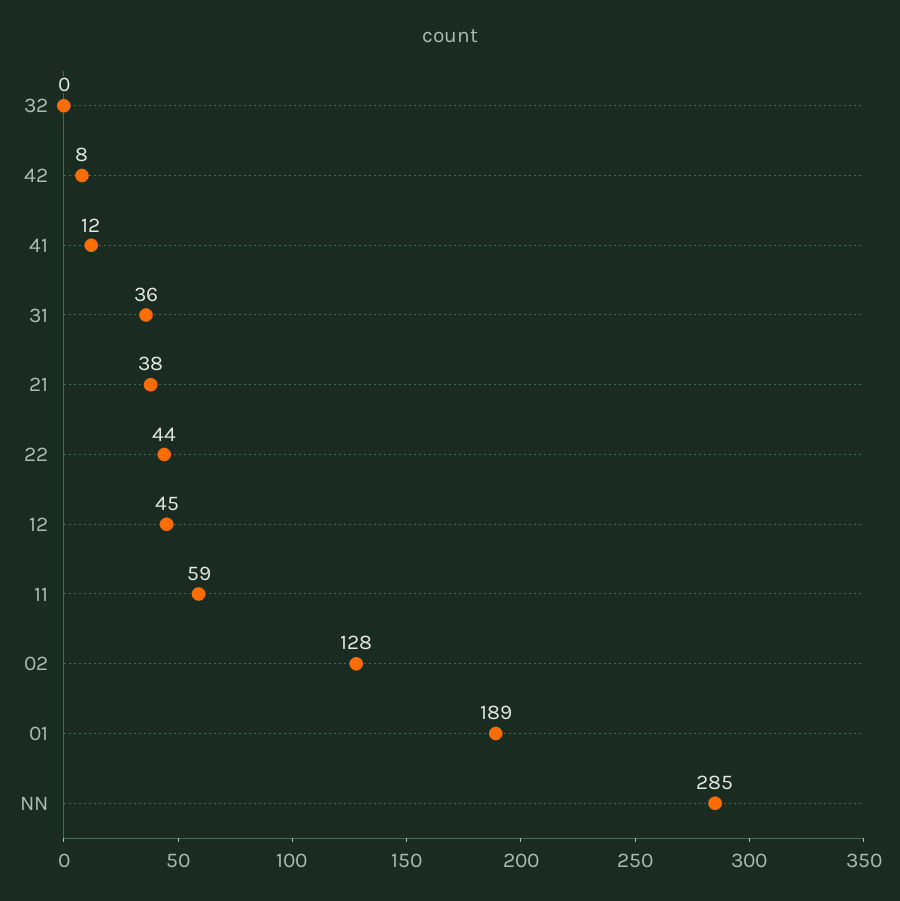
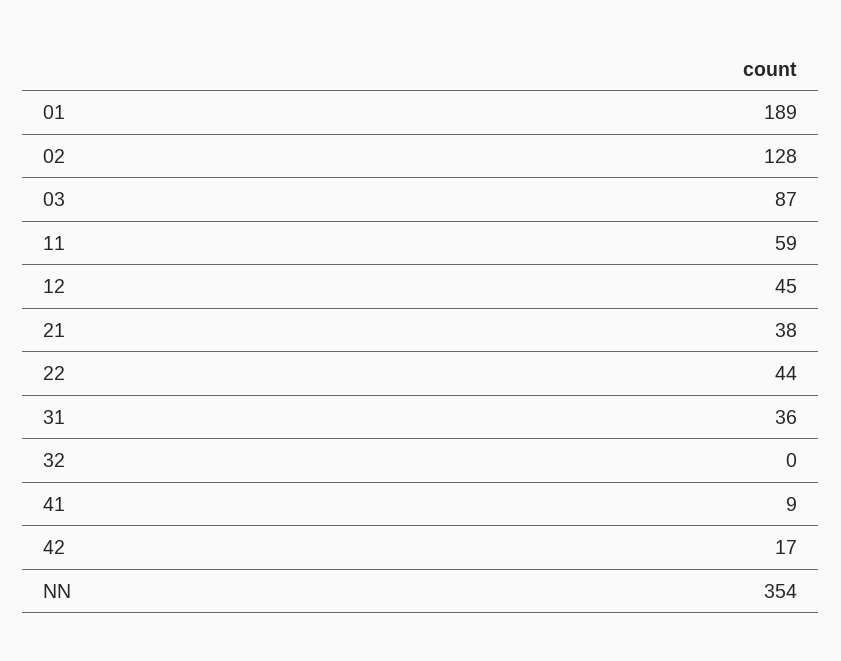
  {
    "32": 0,
-   "42": 8,
+   "42": 17,
-   "41": 12,
+   "41": 9,
    "31": 36,
    "21": 38,
    "22": 44,
    "12": 45,
    "11": 59,
    "02": 128,
    "01": 189,
-   "NN": 285
+   "NN": 354,
+   "03": 87
  }

